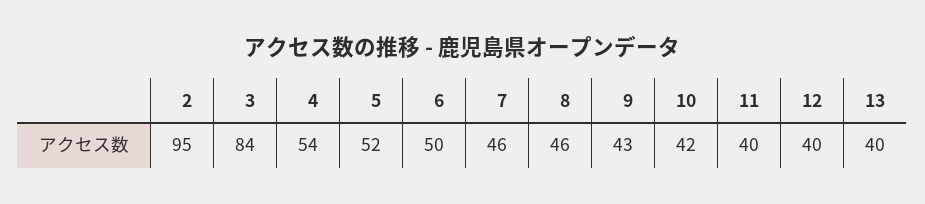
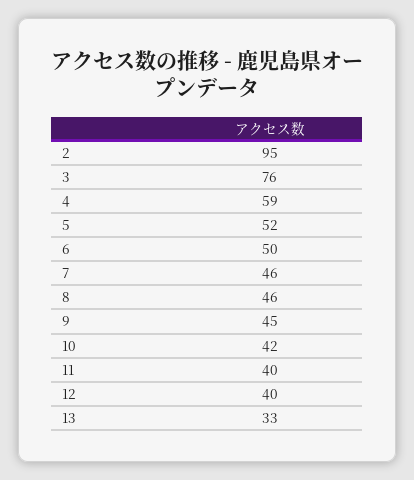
  {
    "2": 95,
-   "3": 84,
+   "3": 76,
-   "4": 54,
+   "4": 59,
    "5": 52,
    "6": 50,
    "7": 46,
    "8": 46,
-   "9": 43,
+   "9": 45,
    "10": 42,
    "11": 40,
    "12": 40,
-   "13": 40
+   "13": 33
  }

